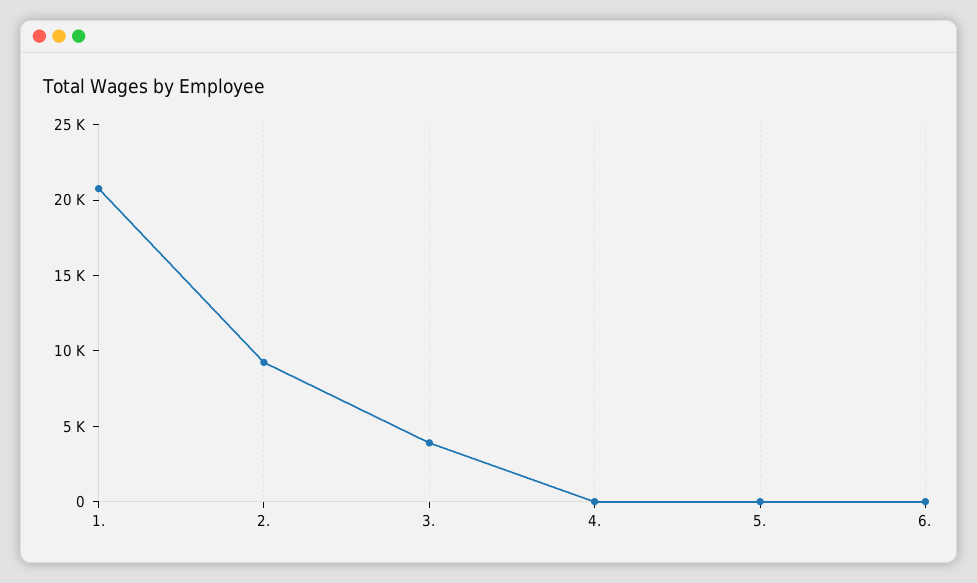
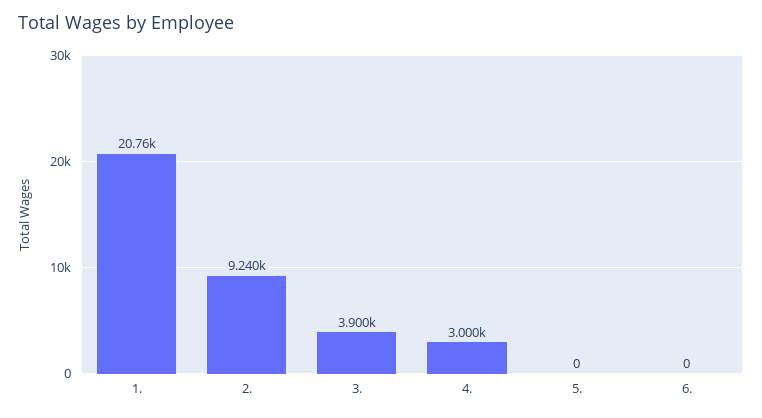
  {
    "1.": 20760,
    "2.": 9240,
    "3.": 3900,
-   "4.": 0,
+   "4.": 3000,
    "5.": 0,
    "6.": 0
  }

